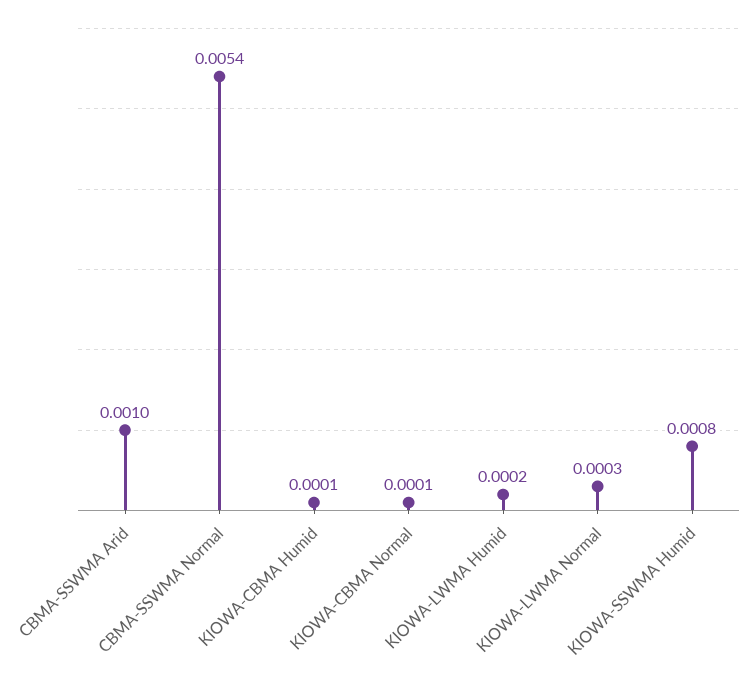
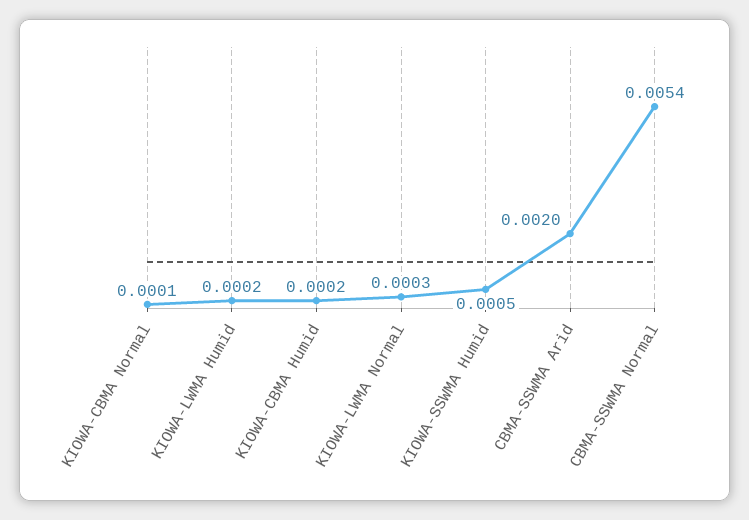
  {
-   "CBMA-SSWMA Arid": 0.001,
+   "CBMA-SSWMA Arid": 0.002,
    "CBMA-SSWMA Normal": 0.0054,
-   "KIOWA-CBMA Humid": 0.0001,
+   "KIOWA-CBMA Humid": 0.0002,
    "KIOWA-CBMA Normal": 0.0001,
    "KIOWA-LWMA Humid": 0.0002,
    "KIOWA-LWMA Normal": 0.0003,
-   "KIOWA-SSWMA Humid": 0.0008
+   "KIOWA-SSWMA Humid": 0.0005
  }

